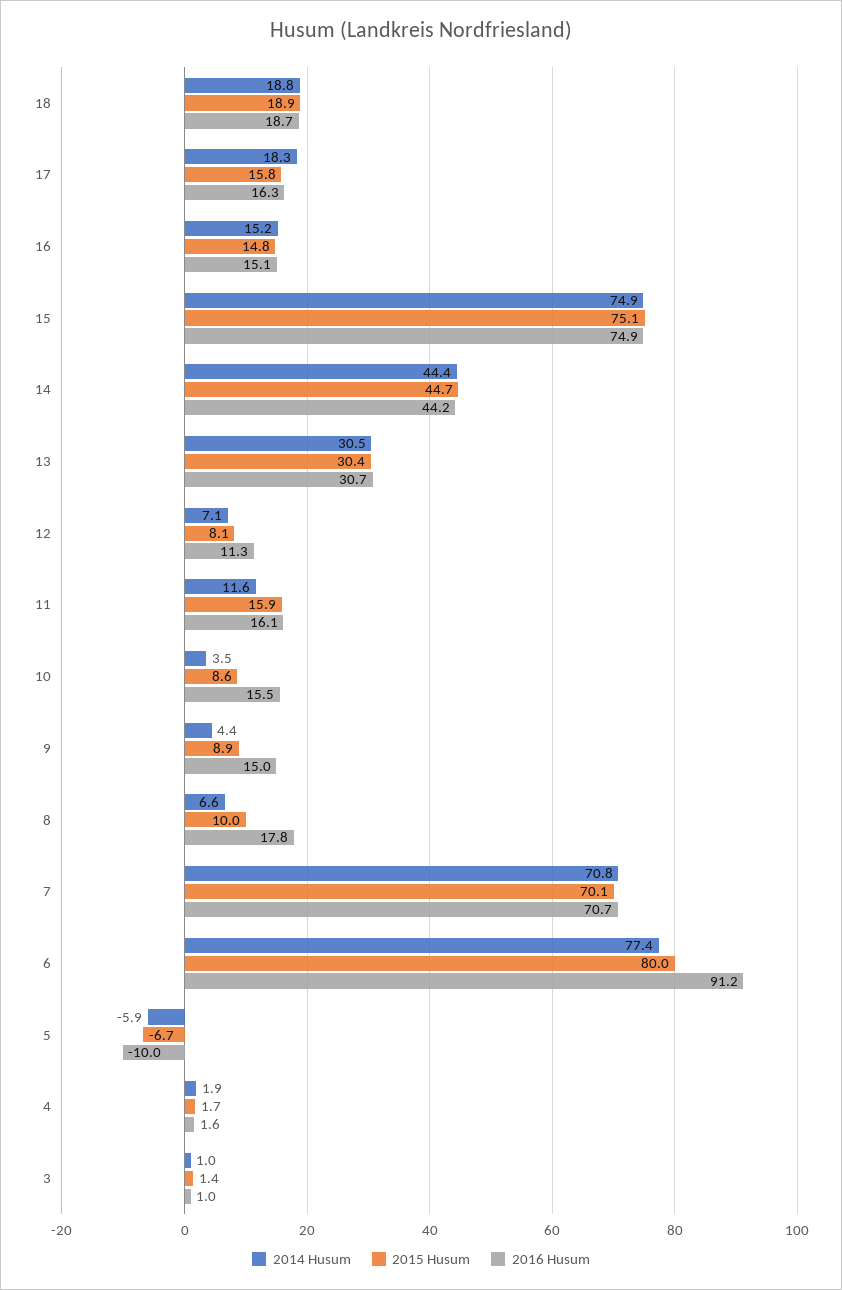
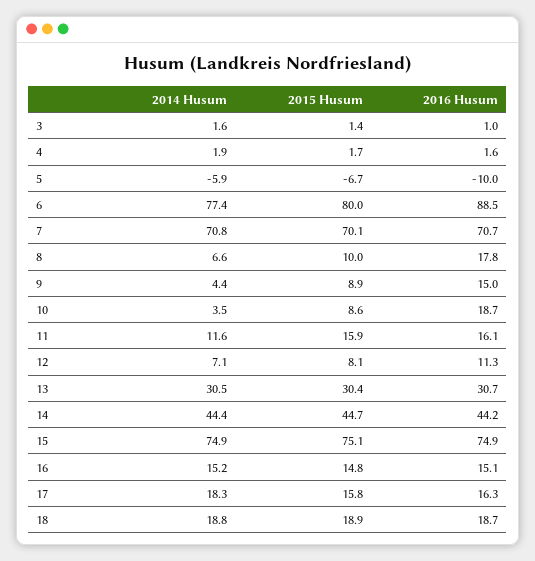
  {
    "2014 Husum": {
      "18": 18.8,
      "17": 18.3,
      "16": 15.2,
      "15": 74.9,
      "14": 44.4,
      "13": 30.5,
      "12": 7.1,
      "11": 11.6,
      "10": 3.5,
      "9": 4.4,
      "8": 6.6,
      "7": 70.8,
      "6": 77.4,
      "5": -5.9,
      "4": 1.9,
-     "3": 1
+     "3": 1.6
    },
    "2015 Husum": {
      "18": 18.9,
      "17": 15.8,
      "16": 14.8,
      "15": 75.1,
      "14": 44.7,
      "13": 30.4,
      "12": 8.1,
      "11": 15.9,
      "10": 8.6,
      "9": 8.9,
      "8": 10,
      "7": 70.1,
      "6": 80,
      "5": -6.7,
      "4": 1.7,
      "3": 1.4
    },
    "2016 Husum": {
      "18": 18.7,
      "17": 16.3,
      "16": 15.1,
      "15": 74.9,
      "14": 44.2,
      "13": 30.7,
      "12": 11.3,
      "11": 16.1,
-     "10": 15.5,
+     "10": 18.7,
      "9": 15,
      "8": 17.8,
      "7": 70.7,
-     "6": 91.2,
+     "6": 88.5,
      "5": -10,
      "4": 1.6,
      "3": 1
    }
  }

